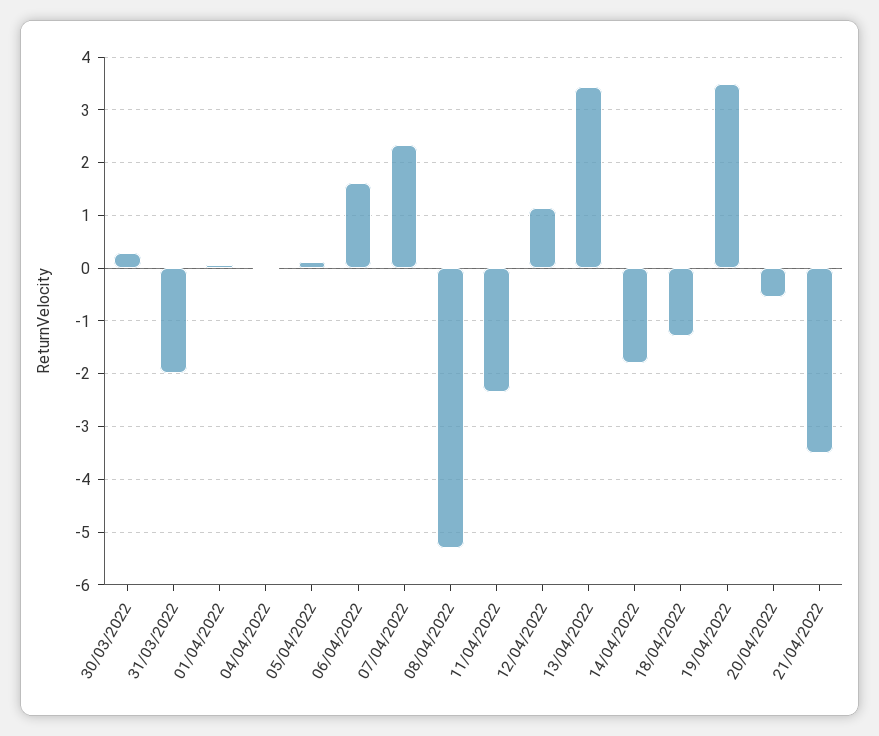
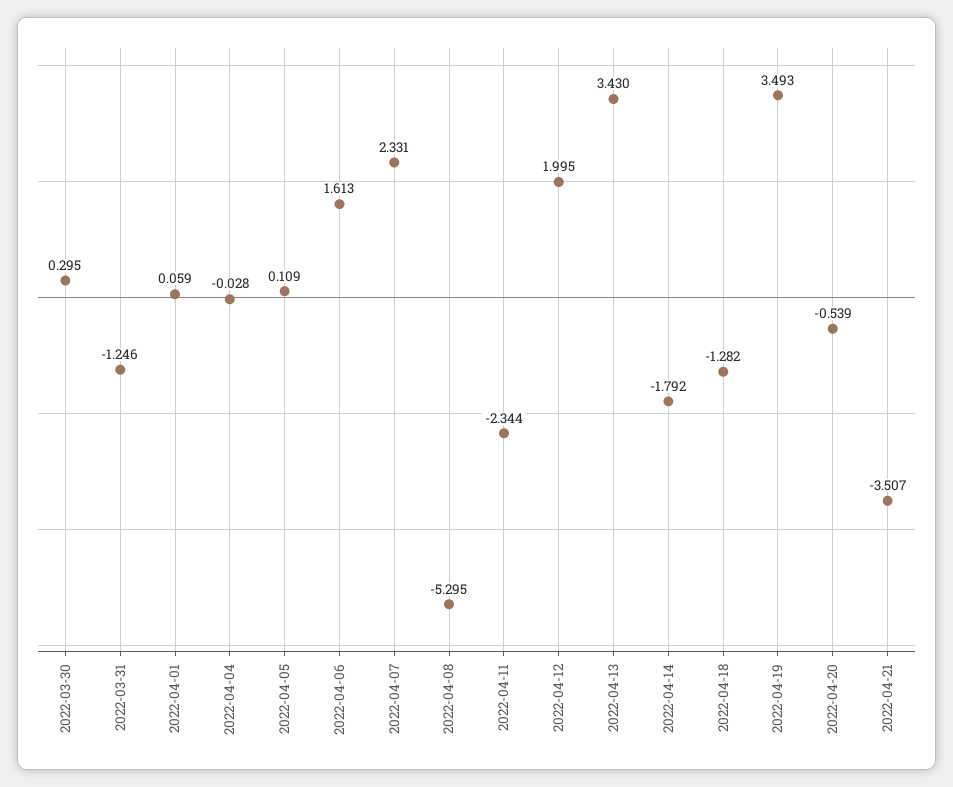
  {
    "30/03/2022": 0.295,
-   "31/03/2022": -2,
+   "31/03/2022": -1.246,
    "01/04/2022": 0.059,
    "04/04/2022": -0.028,
    "05/04/2022": 0.109,
    "06/04/2022": 1.613,
    "07/04/2022": 2.331,
    "08/04/2022": -5.295,
    "11/04/2022": -2.344,
-   "12/04/2022": 1.2,
+   "12/04/2022": 1.995,
    "13/04/2022": 3.43,
    "14/04/2022": -1.792,
    "18/04/2022": -1.282,
    "19/04/2022": 3.493,
    "20/04/2022": -0.539,
    "21/04/2022": -3.507
  }

